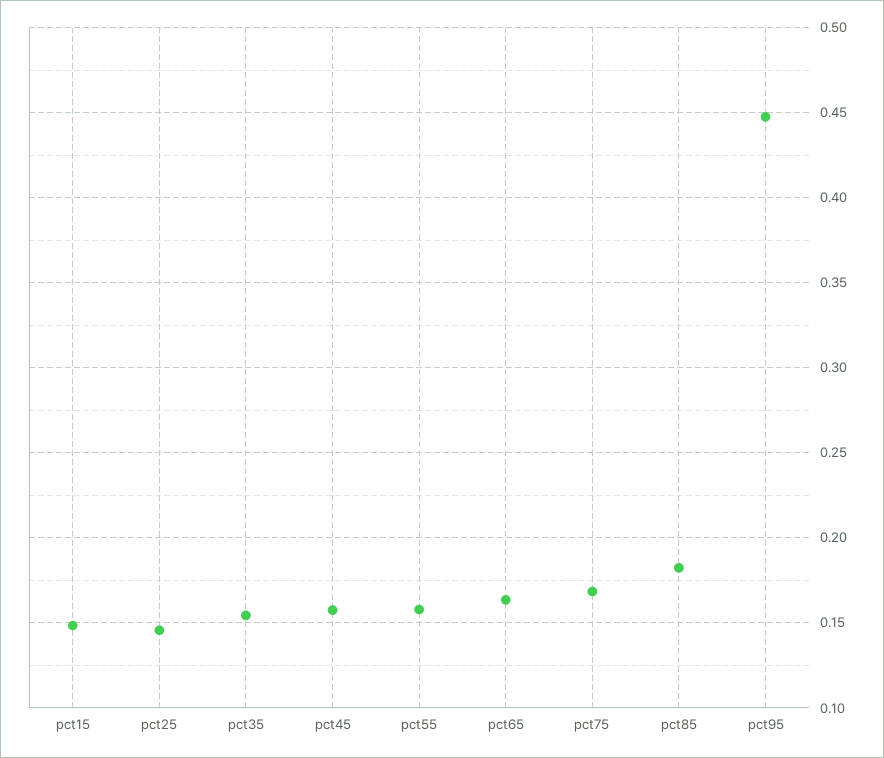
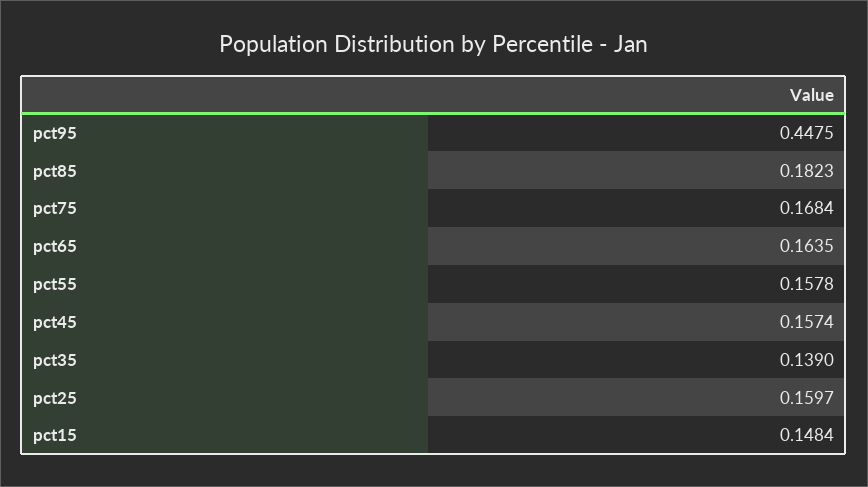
  {
    "pct15": 0.1484,
-   "pct25": 0.145,
+   "pct25": 0.1597,
-   "pct35": 0.155,
+   "pct35": 0.139,
    "pct45": 0.1574,
    "pct55": 0.1578,
    "pct65": 0.1635,
    "pct75": 0.1684,
    "pct85": 0.1823,
    "pct95": 0.4475
  }

